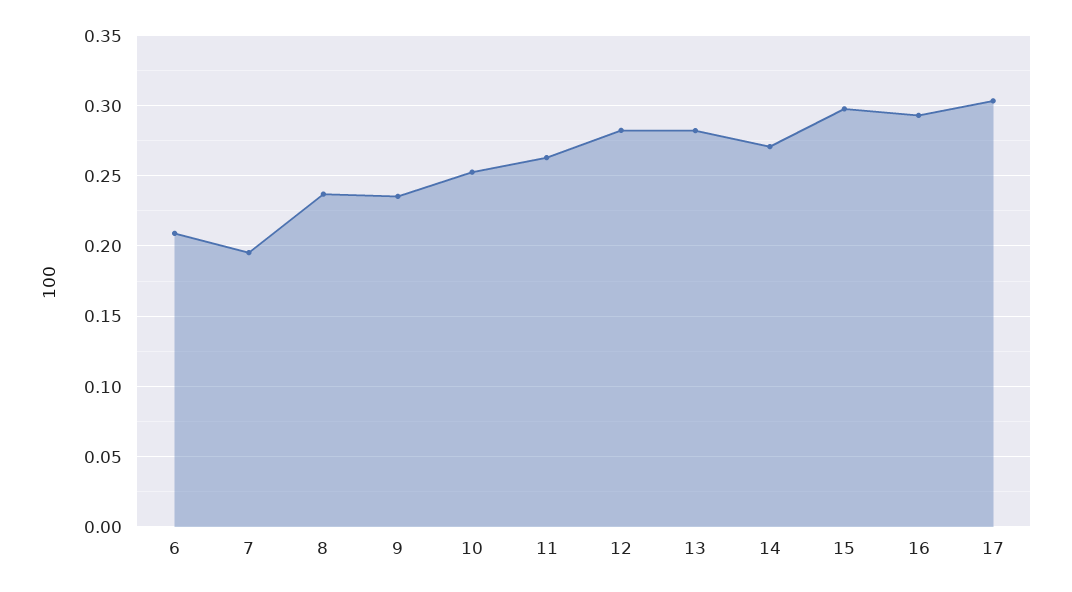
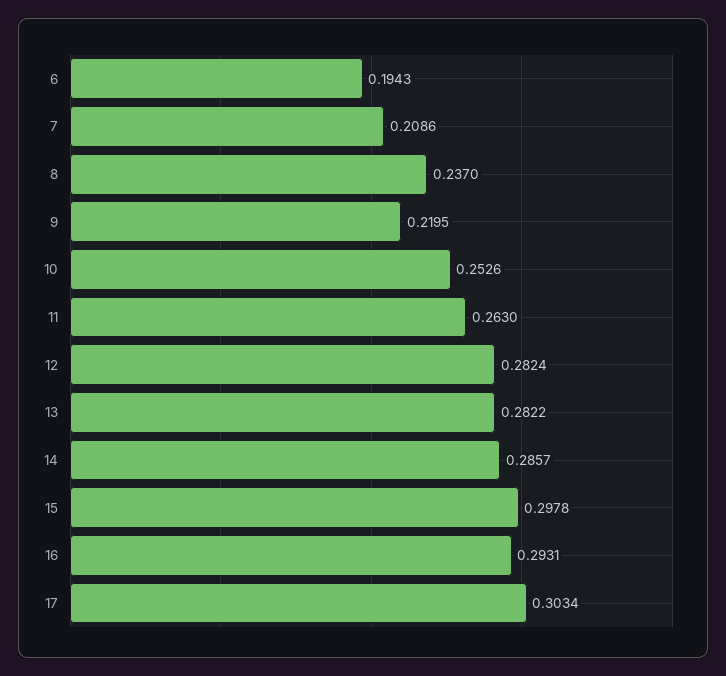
  {
-   "6": 0.21,
+   "6": 0.1943,
-   "7": 0.195,
+   "7": 0.2086,
    "8": 0.237,
-   "9": 0.235,
+   "9": 0.2195,
    "10": 0.2526,
    "11": 0.263,
    "12": 0.2824,
    "13": 0.2822,
-   "14": 0.27,
+   "14": 0.2857,
    "15": 0.2978,
    "16": 0.2931,
    "17": 0.3034
  }

